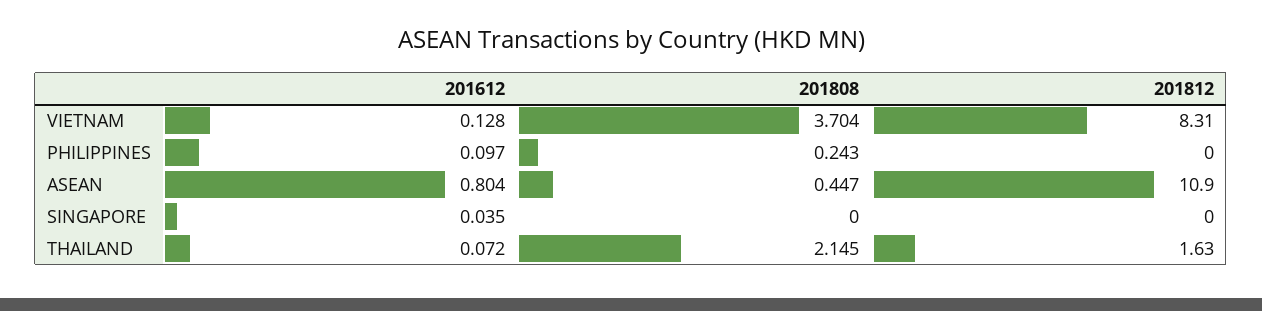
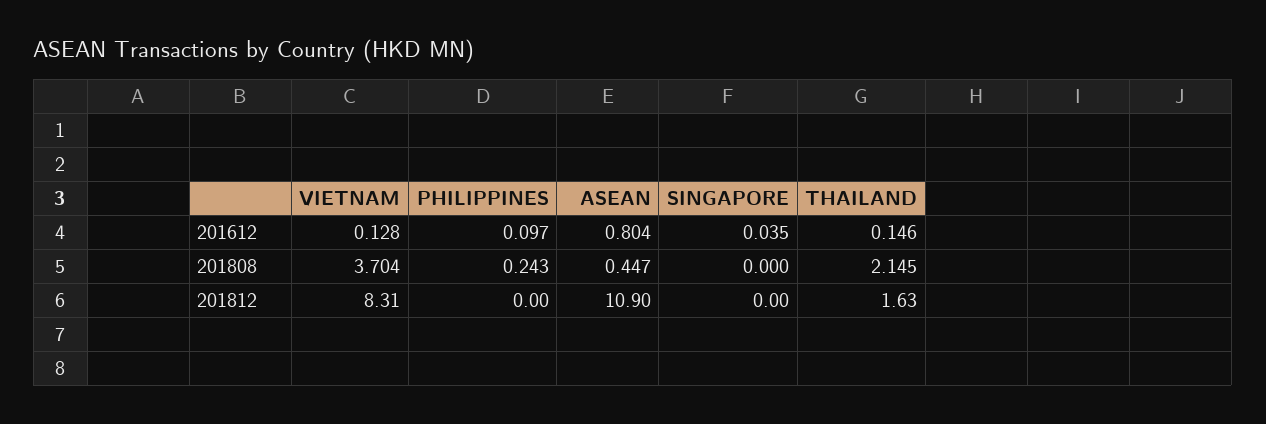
  {
    "201612": {
      "VIETNAM": 0.128,
      "PHILIPPINES": 0.097,
      "ASEAN": 0.804,
      "SINGAPORE": 0.035,
-     "THAILAND": 0.072
+     "THAILAND": 0.146
    },
    "201808": {
      "VIETNAM": 3.704,
      "PHILIPPINES": 0.243,
      "ASEAN": 0.447,
      "SINGAPORE": 0,
      "THAILAND": 2.145
    },
    "201812": {
      "VIETNAM": 8.31,
      "PHILIPPINES": 0,
      "ASEAN": 10.9,
      "SINGAPORE": 0,
      "THAILAND": 1.63
    }
  }

